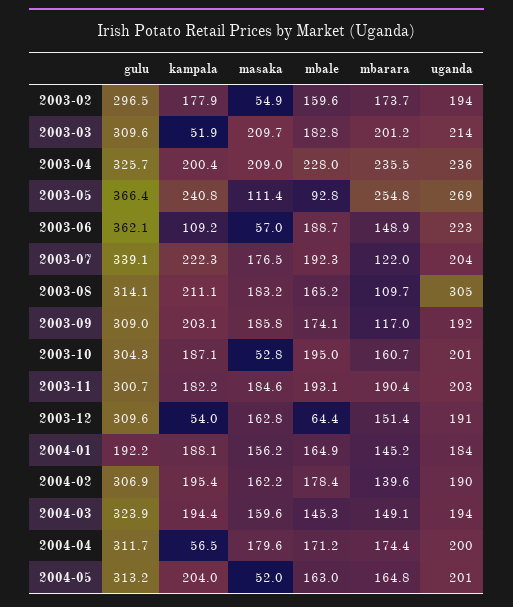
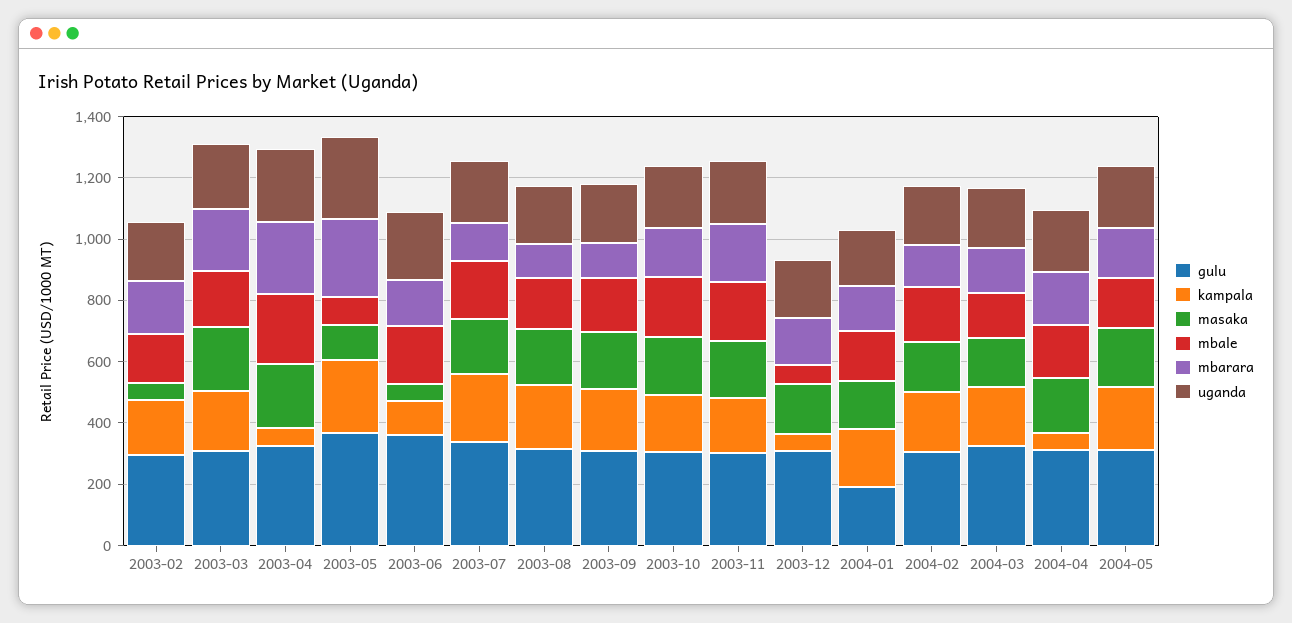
  {
    "gulu": {
      "2003-02": 296.5,
      "2003-03": 309.6,
      "2003-04": 325.7,
      "2003-05": 366.4,
      "2003-06": 362.1,
      "2003-07": 339.1,
      "2003-08": 314.1,
      "2003-09": 309,
      "2003-10": 304.3,
      "2003-11": 300.7,
      "2003-12": 309.6,
      "2004-01": 192.2,
      "2004-02": 306.9,
      "2004-03": 323.9,
      "2004-04": 311.7,
      "2004-05": 313.2
    },
    "kampala": {
      "2003-02": 177.9,
-     "2003-03": 51.9,
+     "2003-03": 200,
-     "2003-04": 200.4,
+     "2003-04": 50,
      "2003-05": 240.8,
      "2003-06": 109.2,
      "2003-07": 222.3,
      "2003-08": 211.1,
      "2003-09": 203.1,
      "2003-10": 187.1,
      "2003-11": 182.2,
      "2003-12": 54,
      "2004-01": 188.1,
      "2004-02": 195.4,
      "2004-03": 194.4,
      "2004-04": 56.5,
      "2004-05": 204
    },
    "masaka": {
      "2003-02": 54.9,
      "2003-03": 209.7,
      "2003-04": 209,
      "2003-05": 111.4,
      "2003-06": 57,
      "2003-07": 176.5,
      "2003-08": 183.2,
      "2003-09": 185.8,
-     "2003-10": 52.8,
+     "2003-10": 200,
      "2003-11": 184.6,
      "2003-12": 162.8,
      "2004-01": 156.2,
      "2004-02": 162.2,
      "2004-03": 159.6,
      "2004-04": 179.6,
-     "2004-05": 52
+     "2004-05": 200
    },
    "mbale": {
      "2003-02": 159.6,
      "2003-03": 182.8,
      "2003-04": 228,
      "2003-05": 92.8,
      "2003-06": 188.7,
      "2003-07": 192.3,
      "2003-08": 165.2,
      "2003-09": 174.1,
      "2003-10": 195,
      "2003-11": 193.1,
      "2003-12": 64.4,
      "2004-01": 164.9,
      "2004-02": 178.4,
      "2004-03": 145.3,
      "2004-04": 171.2,
      "2004-05": 163
    },
    "mbarara": {
      "2003-02": 173.7,
      "2003-03": 201.2,
      "2003-04": 235.5,
      "2003-05": 254.8,
      "2003-06": 148.9,
      "2003-07": 122,
      "2003-08": 109.7,
      "2003-09": 117,
      "2003-10": 160.7,
      "2003-11": 190.4,
      "2003-12": 151.4,
      "2004-01": 145.2,
      "2004-02": 139.6,
      "2004-03": 149.1,
      "2004-04": 174.4,
      "2004-05": 164.8
    },
    "uganda": {
      "2003-02": 194,
      "2003-03": 214,
      "2003-04": 236,
      "2003-05": 269,
      "2003-06": 223,
      "2003-07": 204,
-     "2003-08": 305,
+     "2003-08": 200,
      "2003-09": 192,
      "2003-10": 201,
      "2003-11": 203,
      "2003-12": 191,
      "2004-01": 184,
      "2004-02": 190,
      "2004-03": 194,
      "2004-04": 200,
      "2004-05": 201
    }
  }

